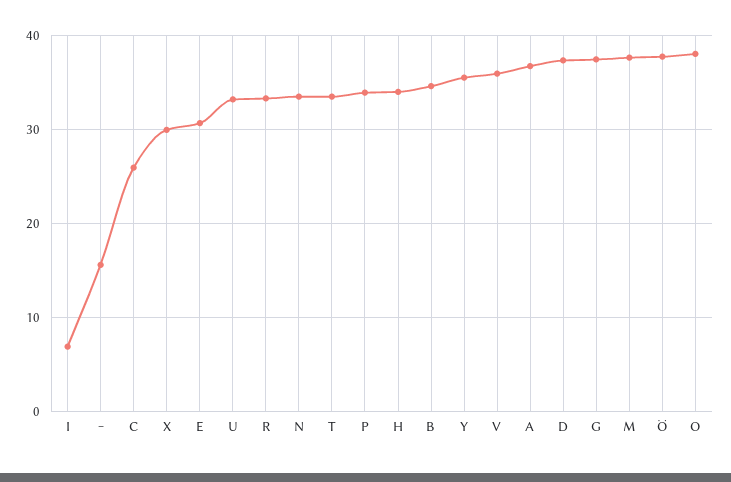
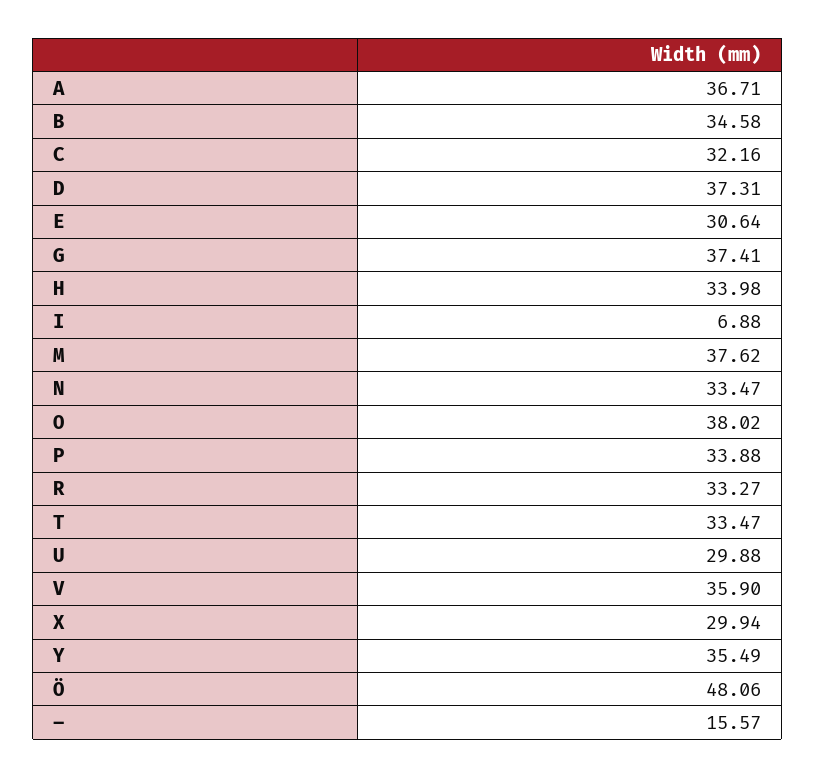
  {
    "I": 6.88,
    "‒": 15.57,
-   "C": 26,
+   "C": 32.16,
    "X": 29.94,
    "E": 30.64,
-   "U": 33,
+   "U": 29.88,
    "R": 33.27,
    "N": 33.47,
    "T": 33.47,
    "P": 33.88,
    "H": 33.98,
    "B": 34.58,
    "Y": 35.49,
    "V": 35.9,
    "A": 36.71,
    "D": 37.31,
    "G": 37.41,
    "M": 37.62,
-   "Ö": 38,
+   "Ö": 48.06,
    "O": 38.02
  }

